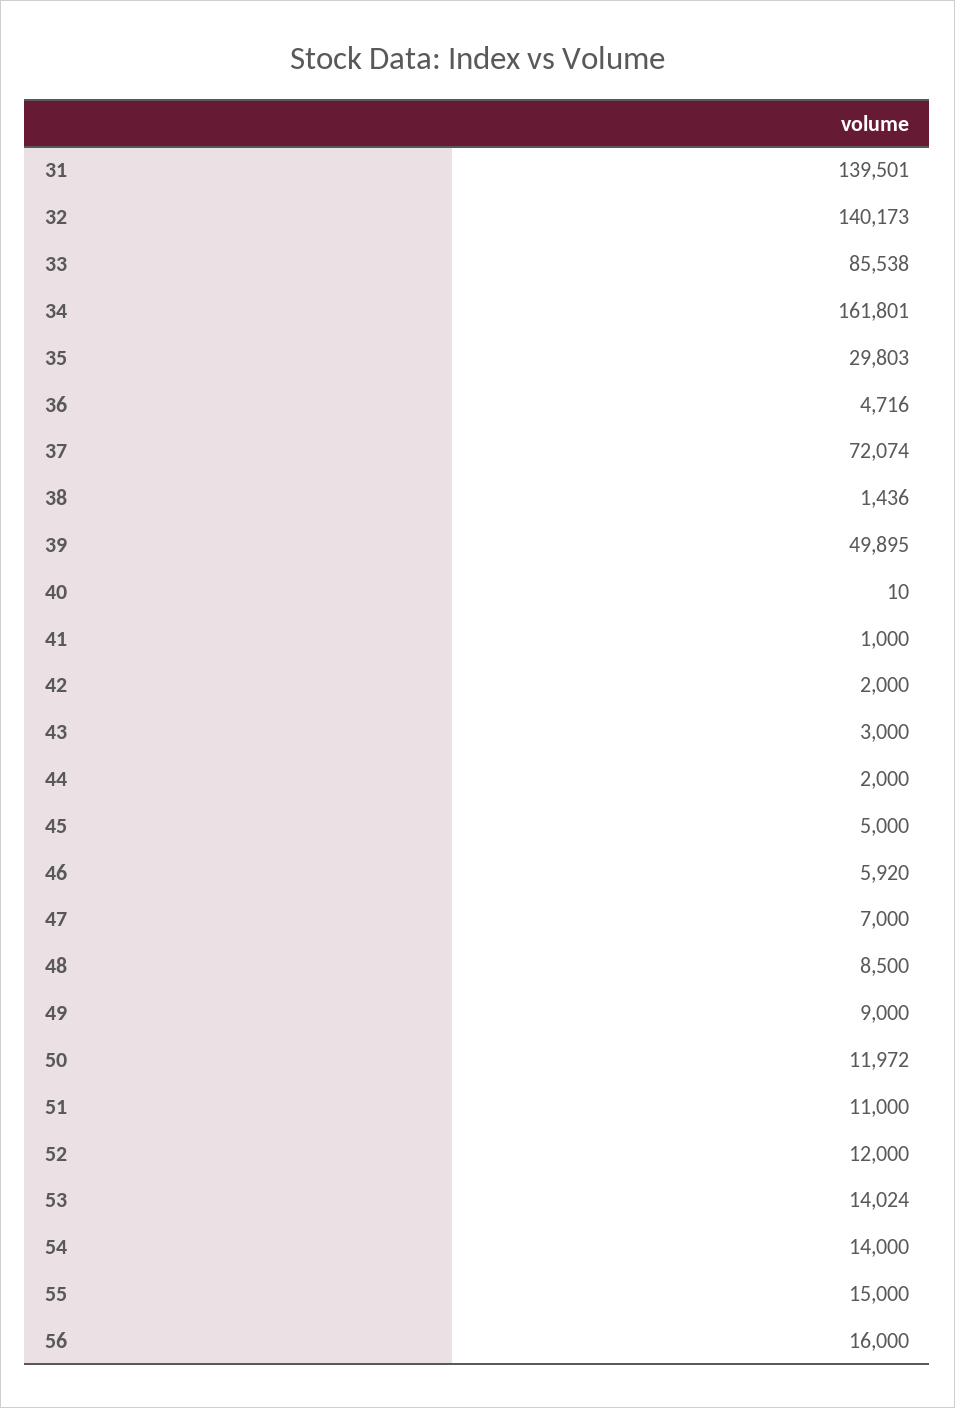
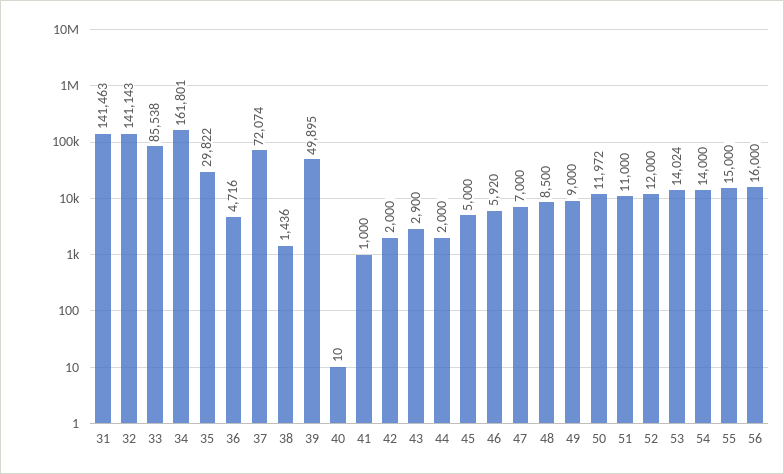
  {
-   "31": 139501,
+   "31": 141463,
-   "32": 140173,
+   "32": 141143,
    "33": 85538,
    "34": 161801,
-   "35": 29803,
+   "35": 29822,
    "36": 4716,
    "37": 72074,
    "38": 1436,
    "39": 49895,
    "40": 10,
    "41": 1000,
    "42": 2000,
-   "43": 3000,
+   "43": 2900,
    "44": 2000,
    "45": 5000,
    "46": 5920,
    "47": 7000,
    "48": 8500,
    "49": 9000,
    "50": 11972,
    "51": 11000,
    "52": 12000,
    "53": 14024,
    "54": 14000,
    "55": 15000,
    "56": 16000
  }

